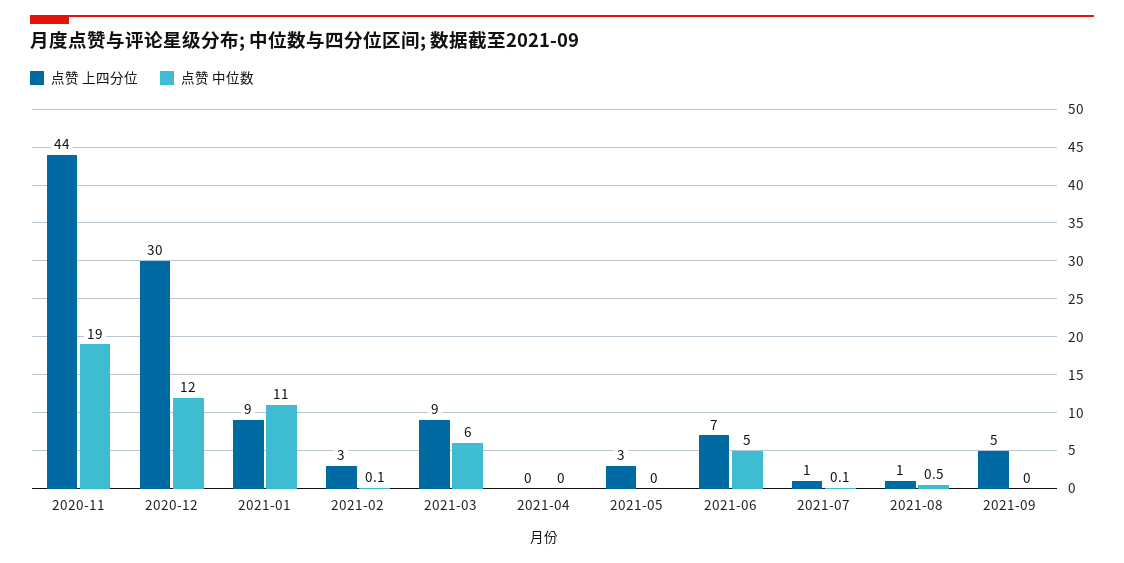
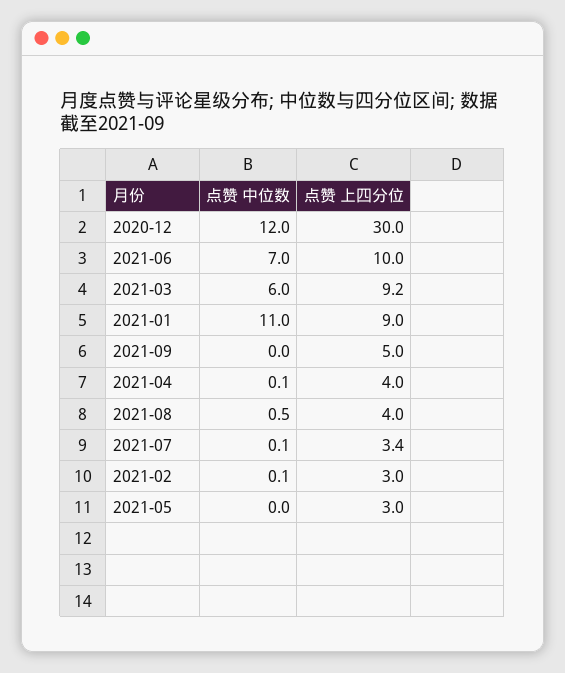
  {
    "点赞 上四分位": {
-     "2020-11": 44,
      "2020-12": 30,
      "2021-01": 9,
      "2021-02": 3,
      "2021-03": 9.2,
-     "2021-04": 0,
+     "2021-04": 4,
      "2021-05": 3,
-     "2021-06": 7,
+     "2021-06": 10,
-     "2021-07": 1,
+     "2021-07": 3.4,
-     "2021-08": 1,
+     "2021-08": 4,
      "2021-09": 5
    },
    "点赞 中位数": {
-     "2020-11": 19,
      "2020-12": 12,
      "2021-01": 11,
      "2021-02": 0.1,
      "2021-03": 6,
-     "2021-04": 0,
+     "2021-04": 0.1,
      "2021-05": 0,
-     "2021-06": 5,
+     "2021-06": 7,
      "2021-07": 0.1,
      "2021-08": 0.5,
      "2021-09": 0
    }
  }

